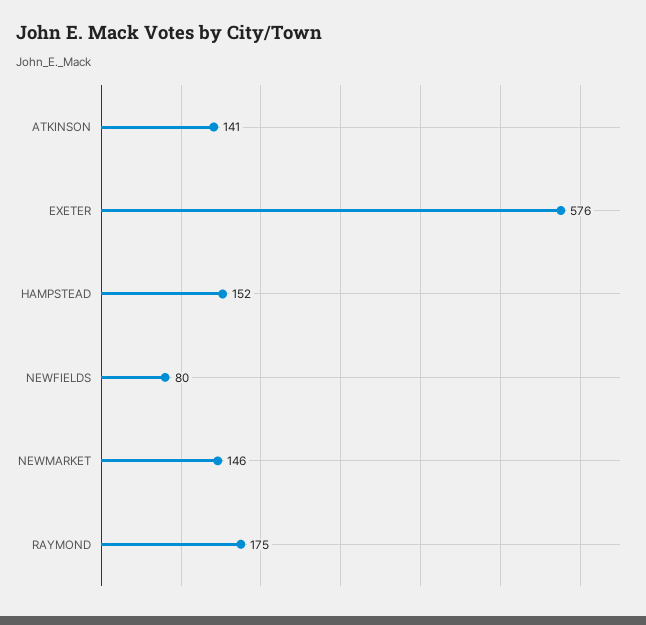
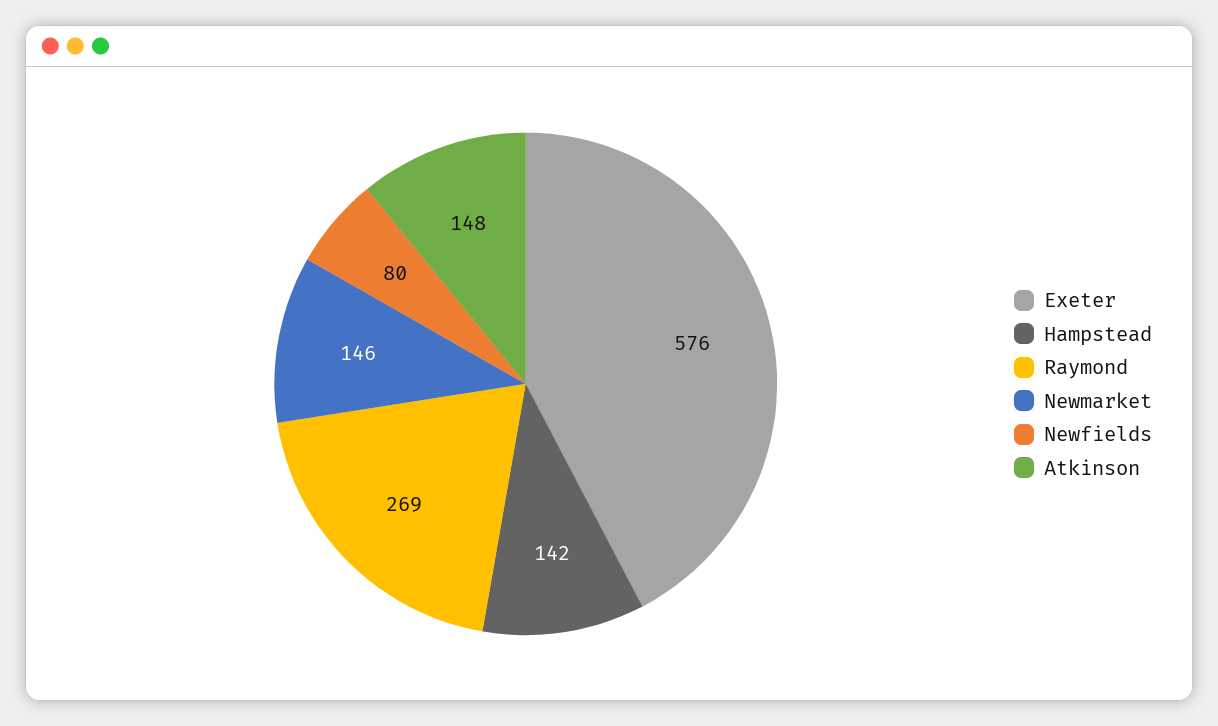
  {
-   "ATKINSON": 141,
+   "ATKINSON": 148,
    "EXETER": 576,
-   "HAMPSTEAD": 152,
+   "HAMPSTEAD": 142,
    "NEWFIELDS": 80,
    "NEWMARKET": 146,
-   "RAYMOND": 175
+   "RAYMOND": 269
  }

